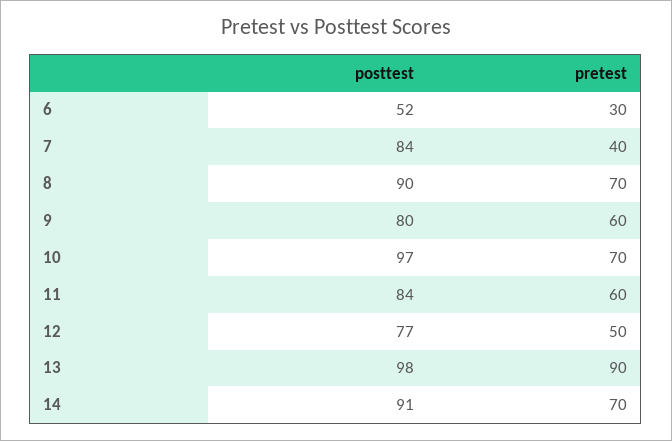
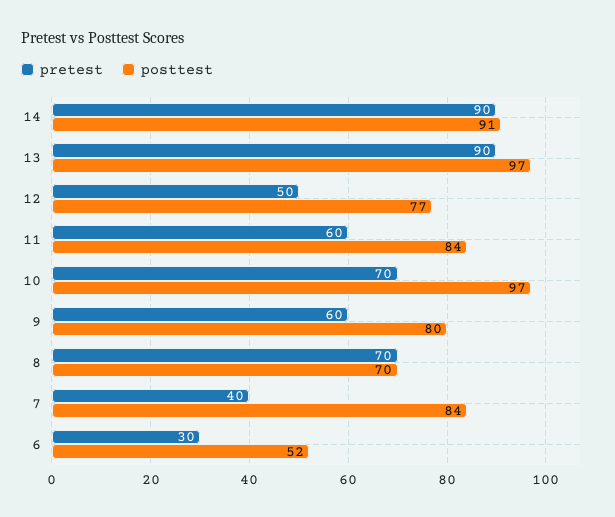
  {
    "posttest": {
      "6": 52,
      "7": 84,
-     "8": 90,
+     "8": 70,
      "9": 80,
      "10": 97,
      "11": 84,
      "12": 77,
-     "13": 98,
+     "13": 97,
      "14": 91
    },
    "pretest": {
      "6": 30,
      "7": 40,
      "8": 70,
      "9": 60,
      "10": 70,
      "11": 60,
      "12": 50,
      "13": 90,
-     "14": 70
+     "14": 90
    }
  }

